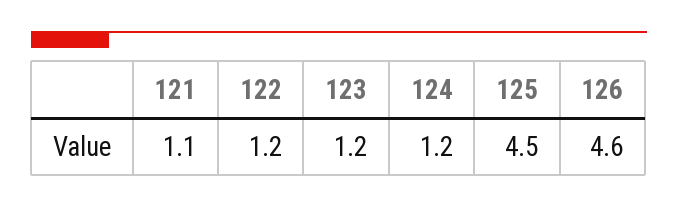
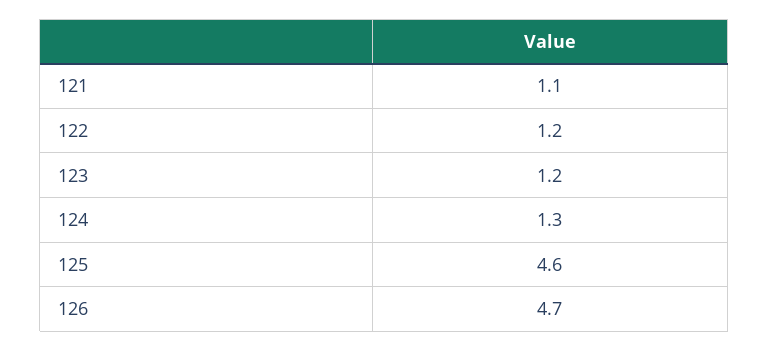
  {
    "121": 1.1,
    "122": 1.2,
    "123": 1.2,
-   "124": 1.2,
+   "124": 1.3,
-   "125": 4.5,
+   "125": 4.6,
-   "126": 4.6
+   "126": 4.7
  }

